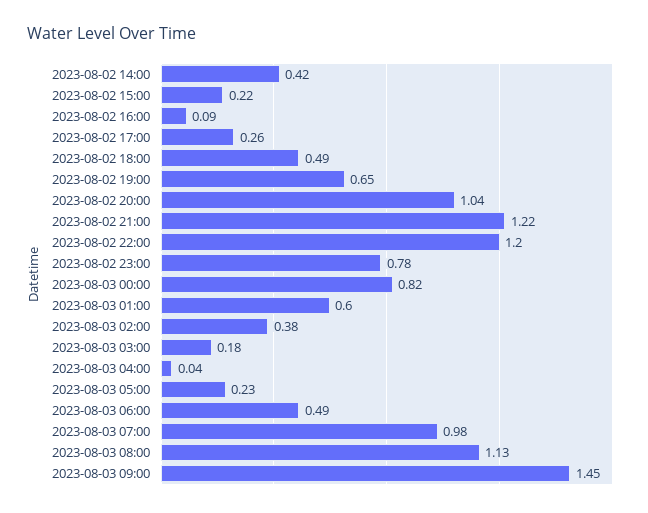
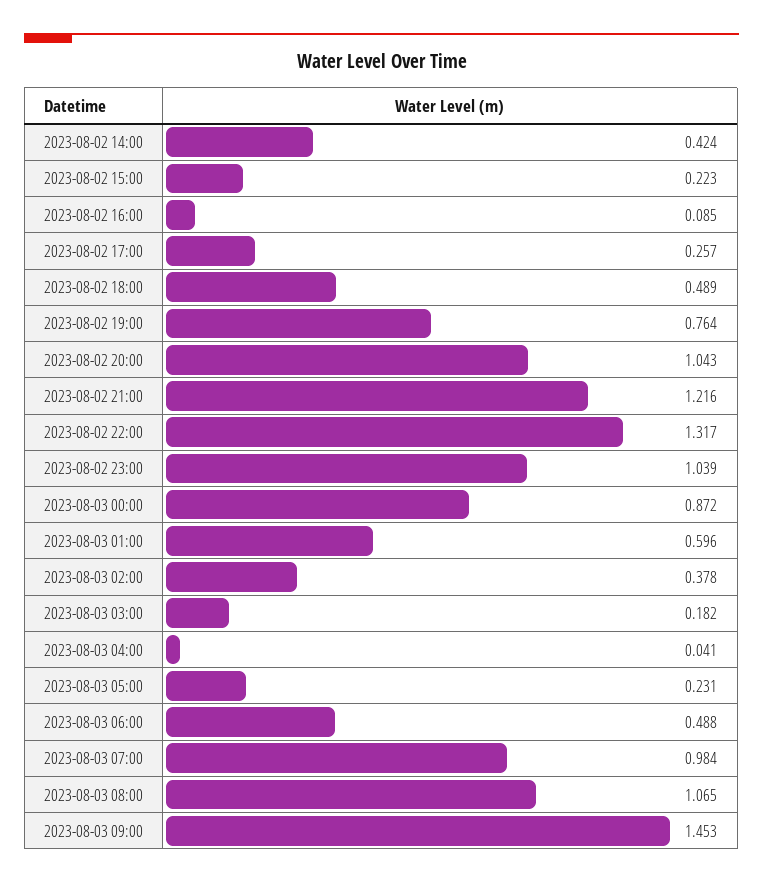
  {
    "2023-08-02 14:00": 0.424,
    "2023-08-02 15:00": 0.223,
    "2023-08-02 16:00": 0.085,
    "2023-08-02 17:00": 0.257,
    "2023-08-02 18:00": 0.489,
-   "2023-08-02 19:00": 0.65,
+   "2023-08-02 19:00": 0.764,
    "2023-08-02 20:00": 1.043,
    "2023-08-02 21:00": 1.216,
-   "2023-08-02 22:00": 1.2,
+   "2023-08-02 22:00": 1.317,
-   "2023-08-02 23:00": 0.78,
+   "2023-08-02 23:00": 1.039,
-   "2023-08-03 00:00": 0.82,
+   "2023-08-03 00:00": 0.872,
    "2023-08-03 01:00": 0.596,
    "2023-08-03 02:00": 0.378,
    "2023-08-03 03:00": 0.182,
    "2023-08-03 04:00": 0.041,
    "2023-08-03 05:00": 0.231,
    "2023-08-03 06:00": 0.488,
    "2023-08-03 07:00": 0.984,
-   "2023-08-03 08:00": 1.13,
+   "2023-08-03 08:00": 1.065,
    "2023-08-03 09:00": 1.453
  }

